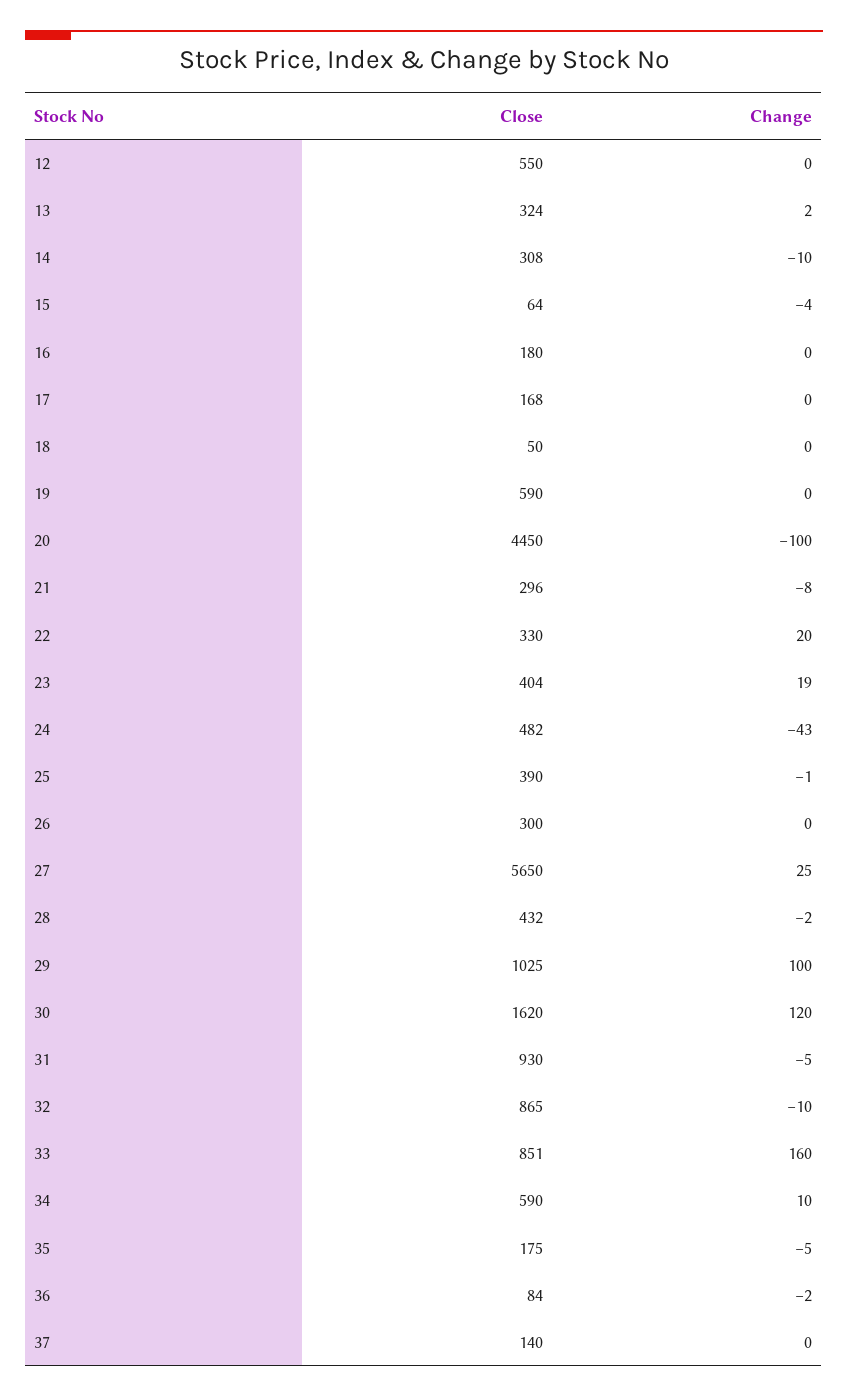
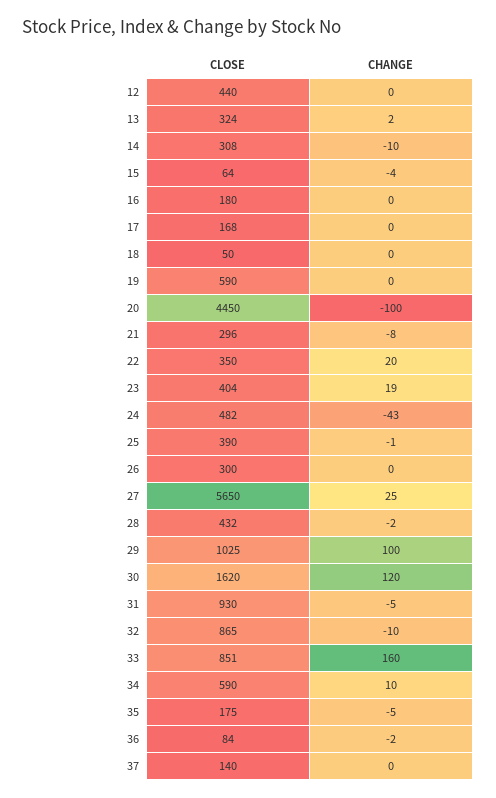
  {
    "Close": {
-     "12": 550,
+     "12": 440,
      "13": 324,
      "14": 308,
      "15": 64,
      "16": 180,
      "17": 168,
      "18": 50,
      "19": 590,
      "20": 4450,
      "21": 296,
-     "22": 330,
+     "22": 350,
      "23": 404,
      "24": 482,
      "25": 390,
      "26": 300,
      "27": 5650,
      "28": 432,
      "29": 1025,
      "30": 1620,
      "31": 930,
      "32": 865,
      "33": 851,
      "34": 590,
      "35": 175,
      "36": 84,
      "37": 140
    },
    "Change": {
      "12": 0,
      "13": 2,
      "14": -10,
      "15": -4,
      "16": 0,
      "17": 0,
      "18": 0,
      "19": 0,
      "20": -100,
      "21": -8,
      "22": 20,
      "23": 19,
      "24": -43,
      "25": -1,
      "26": 0,
      "27": 25,
      "28": -2,
      "29": 100,
      "30": 120,
      "31": -5,
      "32": -10,
      "33": 160,
      "34": 10,
      "35": -5,
      "36": -2,
      "37": 0
    }
  }

